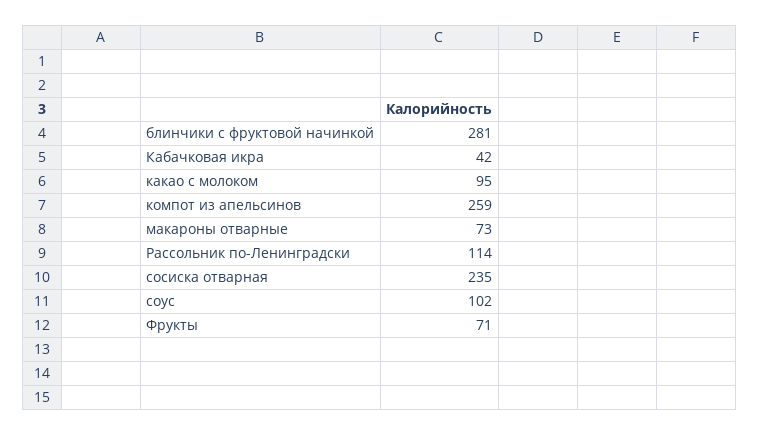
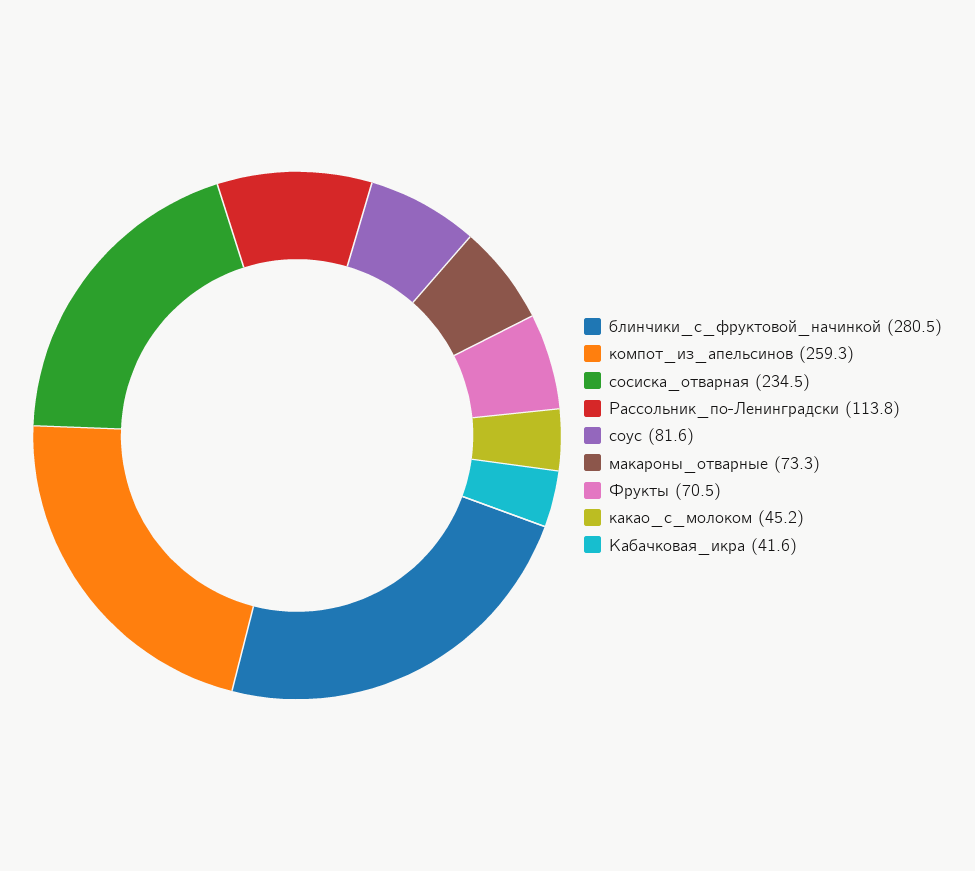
  {
    "блинчики с фруктовой начинкой": 280.5,
    "Кабачковая икра": 41.6,
-   "какао с молоком": 95,
+   "какао с молоком": 45.2,
    "компот из апельсинов": 259.3,
    "макароны отварные": 73.3,
    "Рассольник по-Ленинградски": 113.8,
    "сосиска отварная": 234.5,
-   "соус": 102,
+   "соус": 81.6,
    "Фрукты": 70.5
  }

